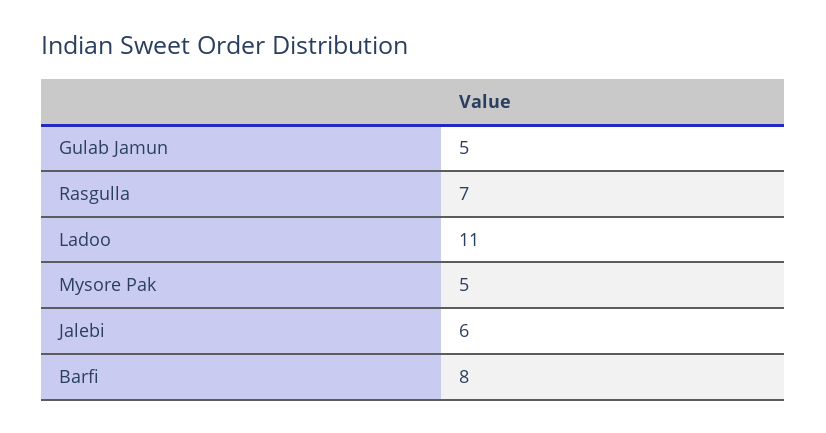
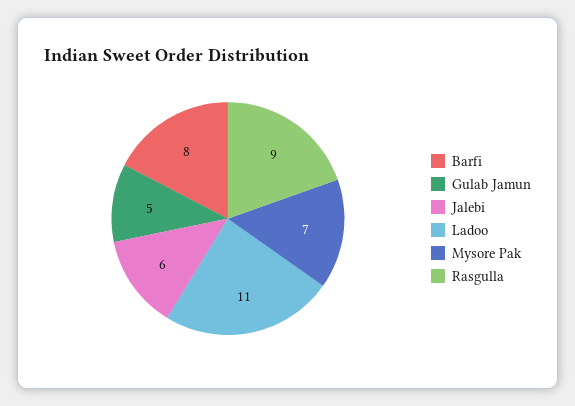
  {
    "Gulab Jamun": 5,
-   "Rasgulla": 7,
+   "Rasgulla": 9,
    "Ladoo": 11,
-   "Mysore Pak": 5,
+   "Mysore Pak": 7,
    "Jalebi": 6,
    "Barfi": 8
  }

